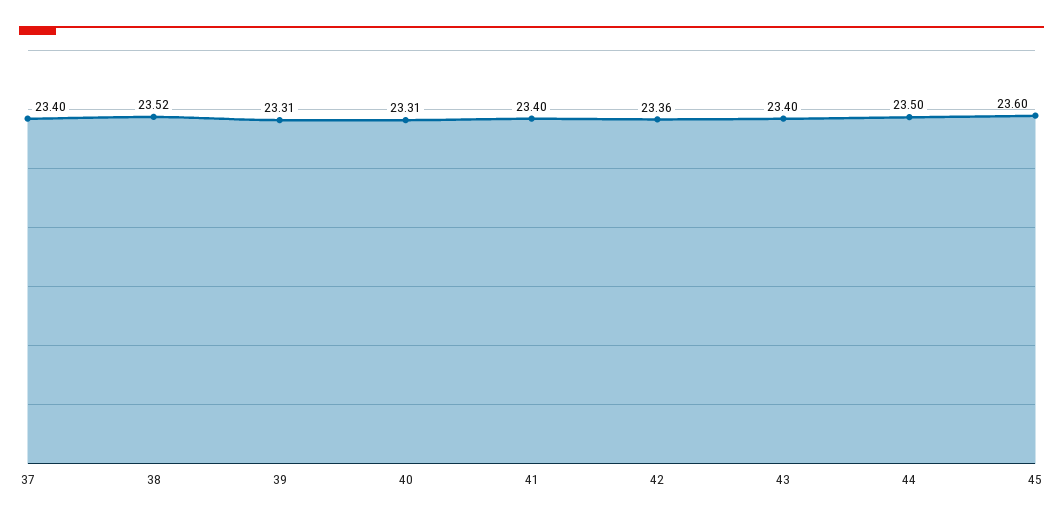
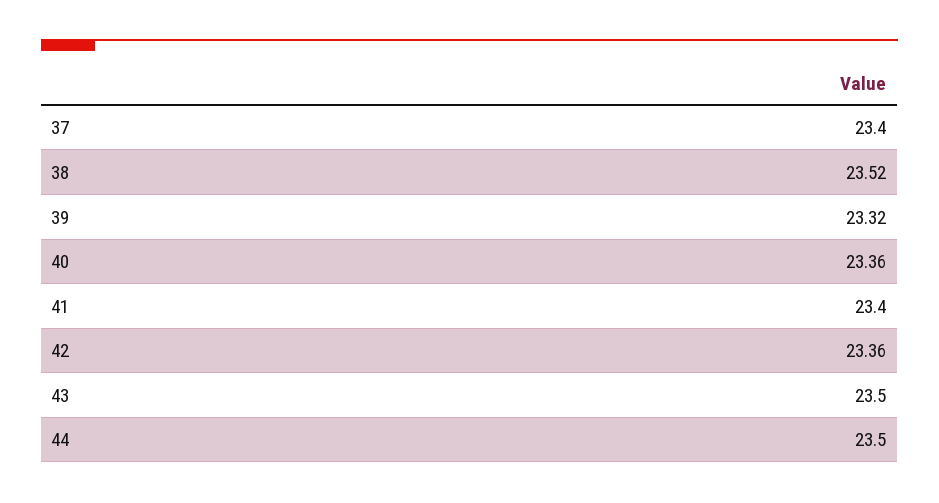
  {
    "37": 23.4,
    "38": 23.52,
-   "39": 23.31,
+   "39": 23.32,
-   "40": 23.31,
+   "40": 23.36,
    "41": 23.4,
    "42": 23.36,
-   "43": 23.4,
+   "43": 23.5,
-   "44": 23.5,
+   "44": 23.5
-   "45": 23.6
  }

